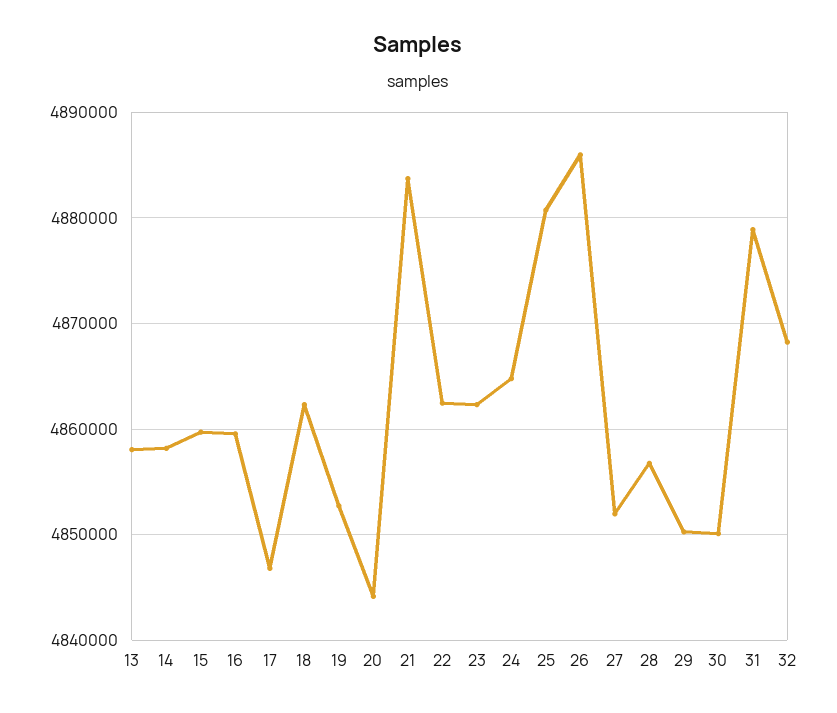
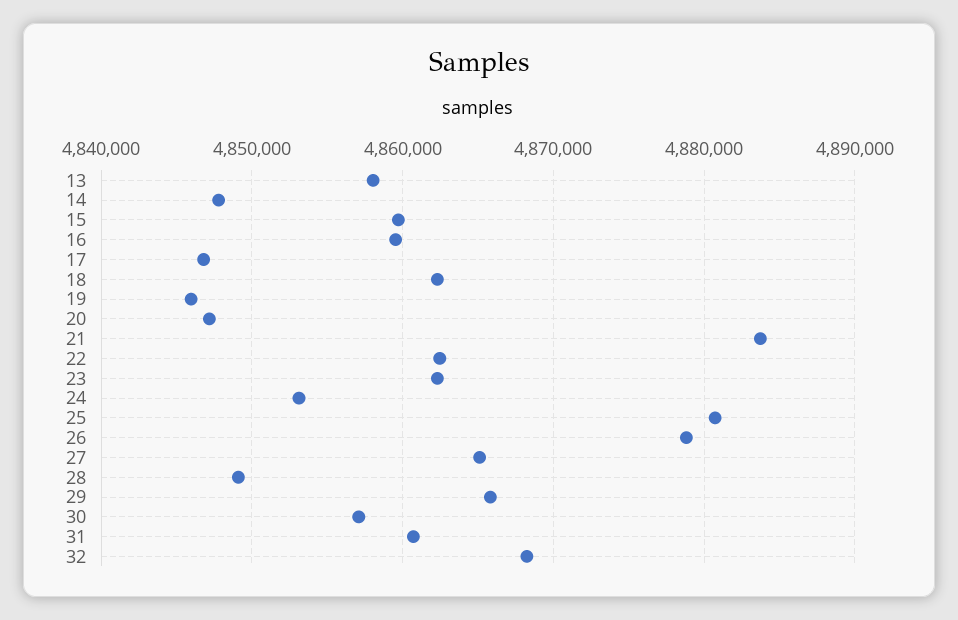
  {
    "13": 4858000,
-   "14": 4858000,
+   "14": 4848000,
    "15": 4860000,
    "16": 4860000,
    "17": 4847000,
    "18": 4862000,
-   "19": 4853000,
+   "19": 4846000,
-   "20": 4844000,
+   "20": 4847000,
    "21": 4884000,
    "22": 4862000,
    "23": 4862000,
-   "24": 4865000,
+   "24": 4853000,
    "25": 4881000,
-   "26": 4886000,
+   "26": 4879000,
-   "27": 4852000,
+   "27": 4865000,
-   "28": 4857000,
+   "28": 4849000,
-   "29": 4850000,
+   "29": 4866000,
-   "30": 4850000,
+   "30": 4857000,
-   "31": 4879000,
+   "31": 4861000,
    "32": 4868000
  }

